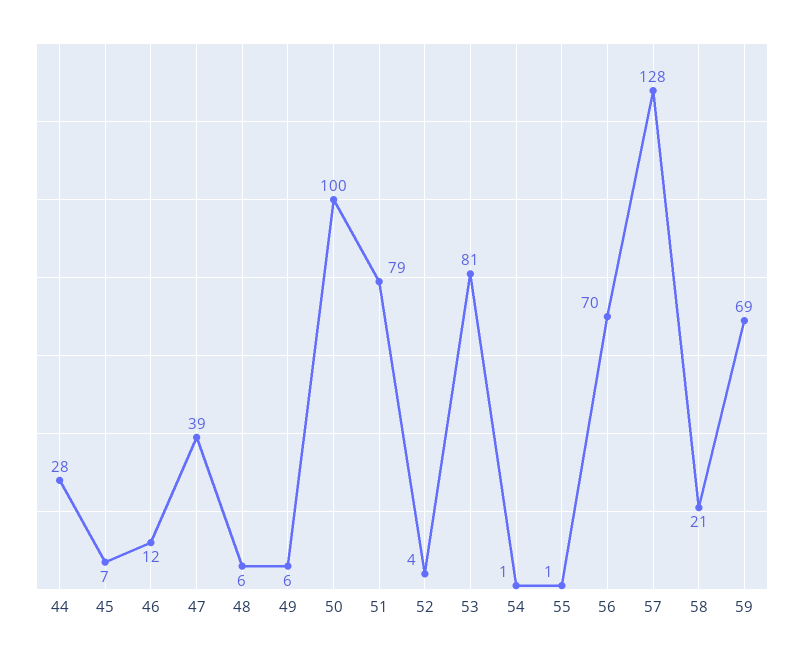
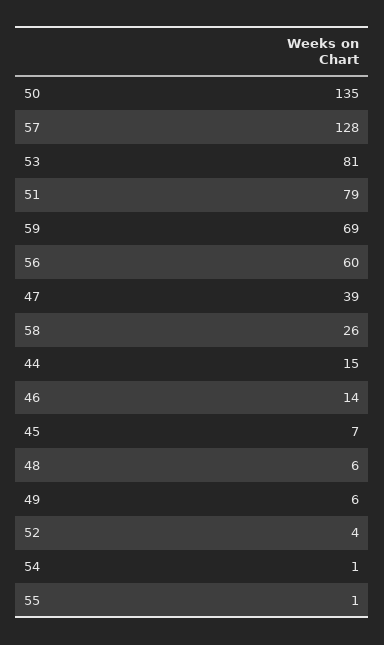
  {
-   "44": 28,
+   "44": 15,
    "45": 7,
-   "46": 12,
+   "46": 14,
    "47": 39,
    "48": 6,
    "49": 6,
-   "50": 100,
+   "50": 135,
    "51": 79,
    "52": 4,
    "53": 81,
    "54": 1,
    "55": 1,
-   "56": 70,
+   "56": 60,
    "57": 128,
-   "58": 21,
+   "58": 26,
    "59": 69
  }

